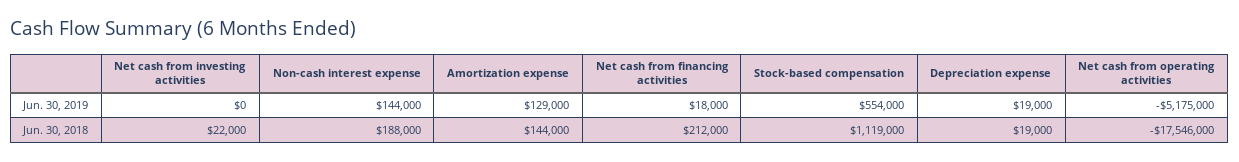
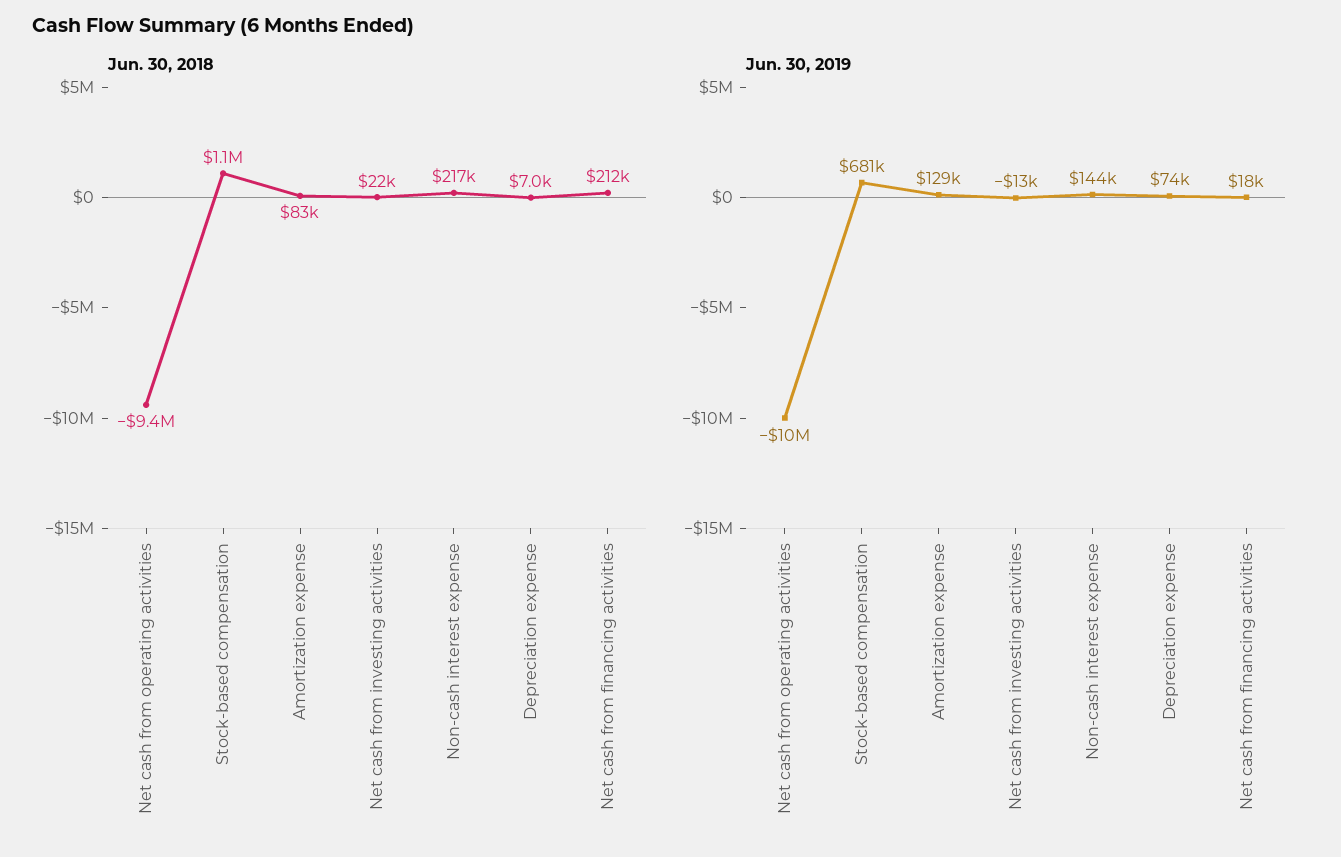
  {
    "Jun. 30, 2019": {
-     "Net cash from investing activities": 0,
+     "Net cash from investing activities": -13000,
      "Non-cash interest expense": 144000,
      "Amortization expense": 129000,
      "Net cash from financing activities": 18000,
-     "Stock-based compensation": 554000,
+     "Stock-based compensation": 681000,
-     "Depreciation expense": 19000,
+     "Depreciation expense": 74000,
-     "Net cash from operating activities": -5175000
+     "Net cash from operating activities": -10000000
    },
    "Jun. 30, 2018": {
      "Net cash from investing activities": 22000,
-     "Non-cash interest expense": 188000,
+     "Non-cash interest expense": 217000,
-     "Amortization expense": 144000,
+     "Amortization expense": 83000,
      "Net cash from financing activities": 212000,
      "Stock-based compensation": 1119000,
-     "Depreciation expense": 19000,
+     "Depreciation expense": 7000,
-     "Net cash from operating activities": -17546000
+     "Net cash from operating activities": -9400000
    }
  }

